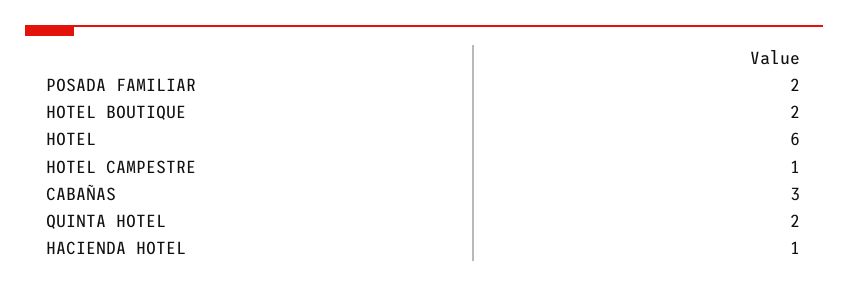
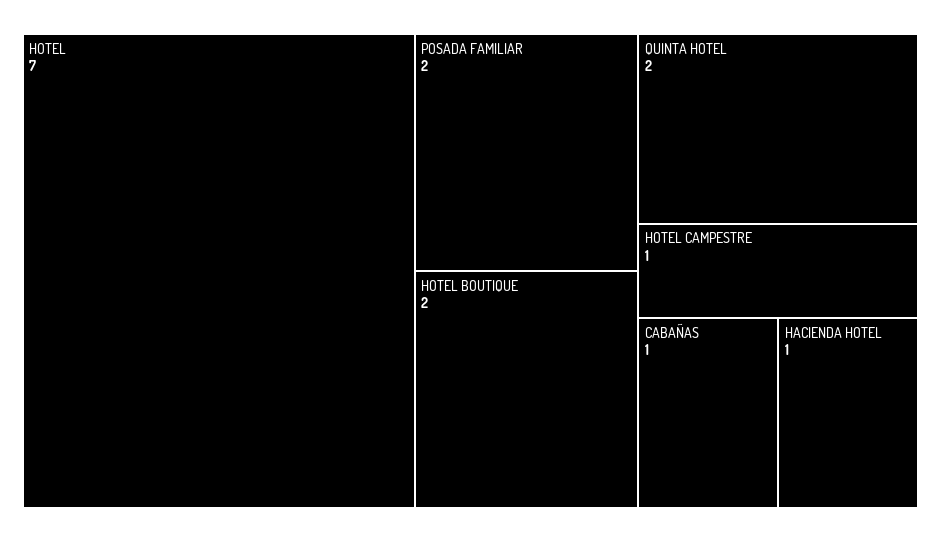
  {
    "POSADA FAMILIAR": 2,
    "HOTEL BOUTIQUE": 2,
-   "HOTEL": 6,
+   "HOTEL": 7,
    "HOTEL CAMPESTRE": 1,
-   "CABAÑAS": 3,
+   "CABAÑAS": 1,
    "QUINTA HOTEL": 2,
    "HACIENDA HOTEL": 1
  }

